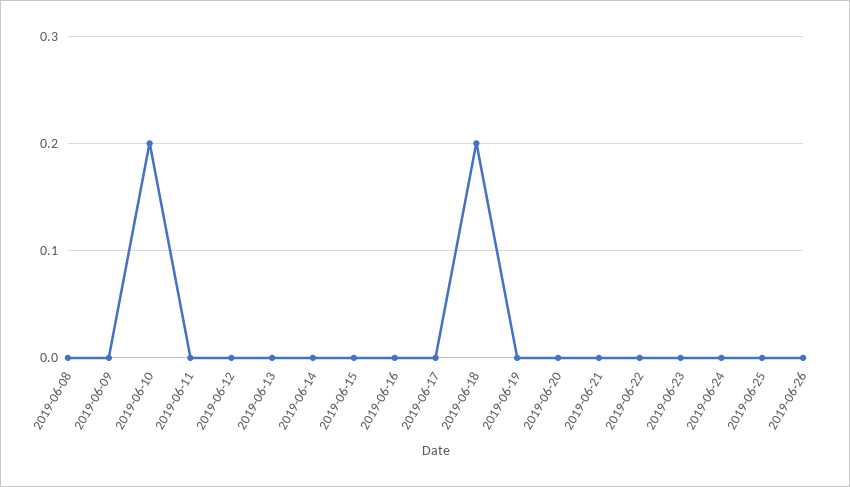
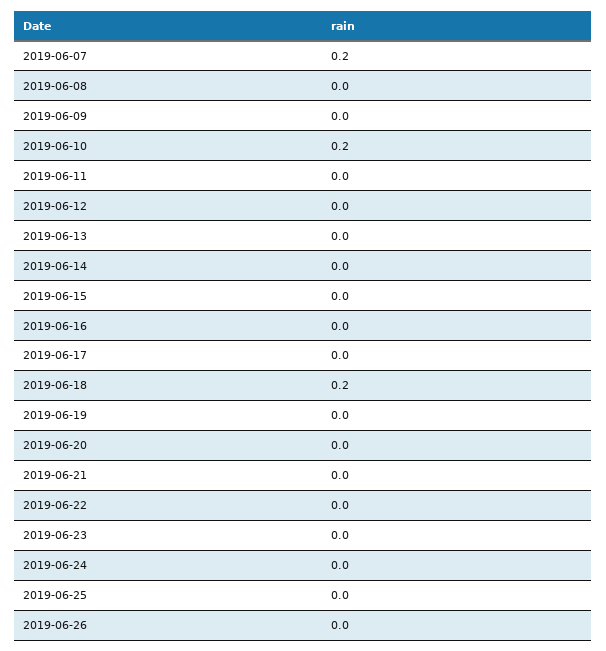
  {
    "2019-06-08": 0,
    "2019-06-09": 0,
    "2019-06-10": 0.2,
    "2019-06-11": 0,
    "2019-06-12": 0,
    "2019-06-13": 0,
    "2019-06-14": 0,
    "2019-06-15": 0,
    "2019-06-16": 0,
    "2019-06-17": 0,
    "2019-06-18": 0.2,
    "2019-06-19": 0,
    "2019-06-20": 0,
    "2019-06-21": 0,
    "2019-06-22": 0,
    "2019-06-23": 0,
    "2019-06-24": 0,
    "2019-06-25": 0,
-   "2019-06-26": 0
+   "2019-06-26": 0,
+   "2019-06-07": 0.2
  }

